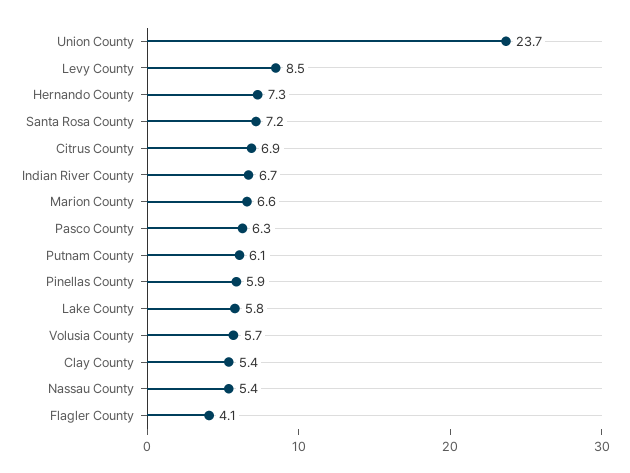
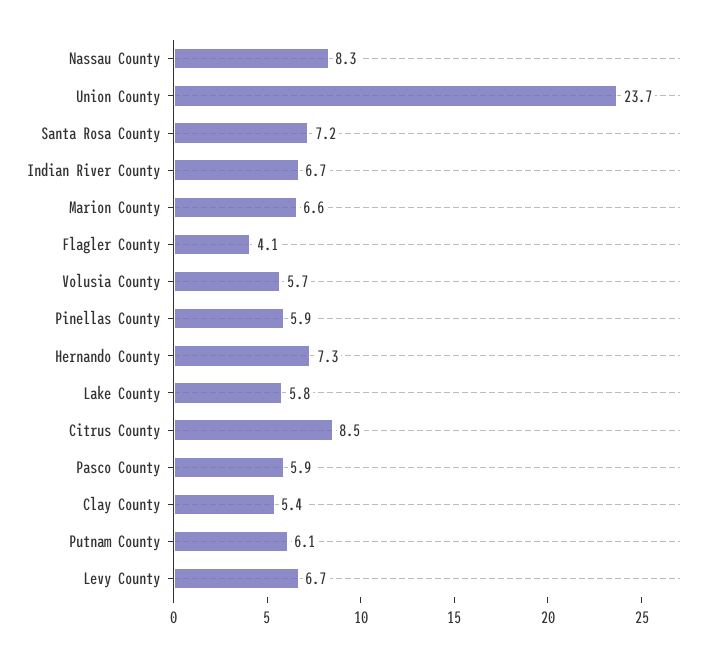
  {
    "Union County": 23.7,
-   "Levy County": 8.5,
+   "Levy County": 6.7,
    "Hernando County": 7.3,
    "Santa Rosa County": 7.2,
-   "Citrus County": 6.9,
+   "Citrus County": 8.5,
    "Indian River County": 6.7,
    "Marion County": 6.6,
-   "Pasco County": 6.3,
+   "Pasco County": 5.9,
    "Putnam County": 6.1,
    "Pinellas County": 5.9,
    "Lake County": 5.8,
    "Volusia County": 5.7,
    "Clay County": 5.4,
-   "Nassau County": 5.4,
+   "Nassau County": 8.3,
    "Flagler County": 4.1
  }

